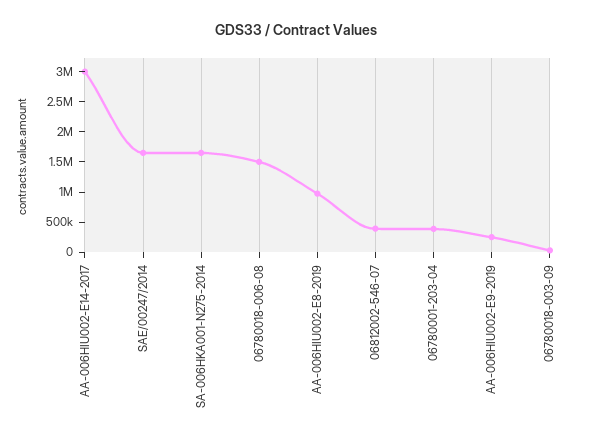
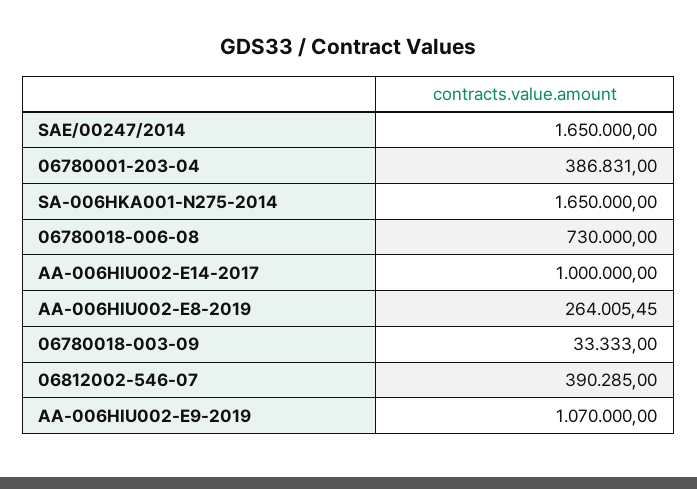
  {
-   "AA-006HIU002-E14-2017": 3000000,
+   "AA-006HIU002-E14-2017": 1000000,
    "SAE/00247/2014": 1650000,
    "SA-006HKA001-N275-2014": 1650000,
-   "06780018-006-08": 1500000,
+   "06780018-006-08": 730000,
-   "AA-006HIU002-E8-2019": 1000000,
+   "AA-006HIU002-E8-2019": 264005.45,
    "06812002-546-07": 390285,
    "06780001-203-04": 386831,
-   "AA-006HIU002-E9-2019": 250000,
+   "AA-006HIU002-E9-2019": 1070000,
    "06780018-003-09": 33333
  }

